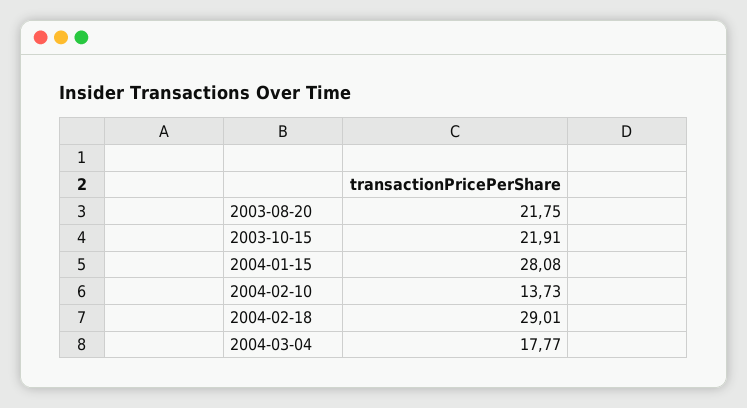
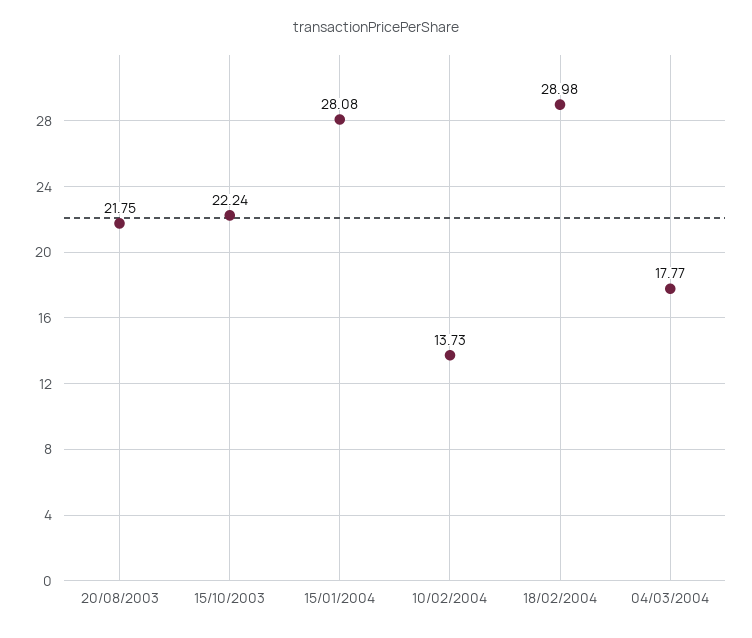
  {
    "2003-08-20": 21.75,
-   "2003-10-15": 21.91,
+   "2003-10-15": 22.24,
    "2004-01-15": 28.08,
    "2004-02-10": 13.73,
-   "2004-02-18": 29.01,
+   "2004-02-18": 28.98,
    "2004-03-04": 17.77
  }

